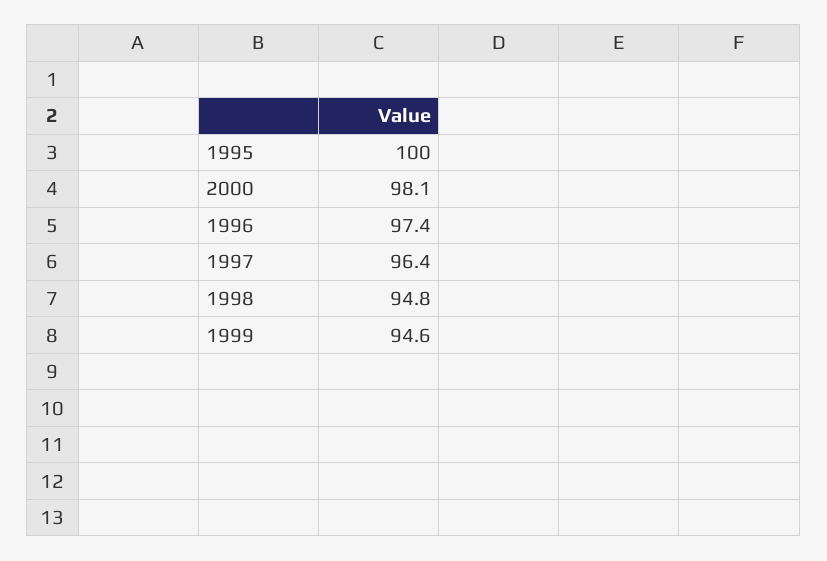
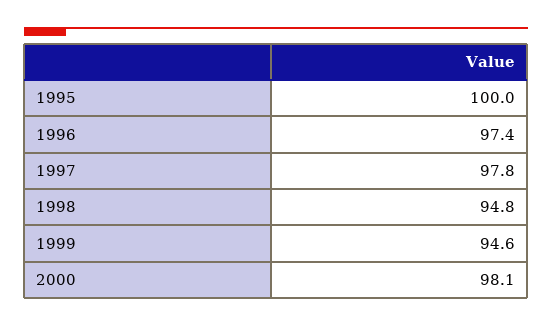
  {
    "1995": 100,
    "2000": 98.1,
    "1996": 97.4,
-   "1997": 96.4,
+   "1997": 97.8,
    "1998": 94.8,
    "1999": 94.6
  }

